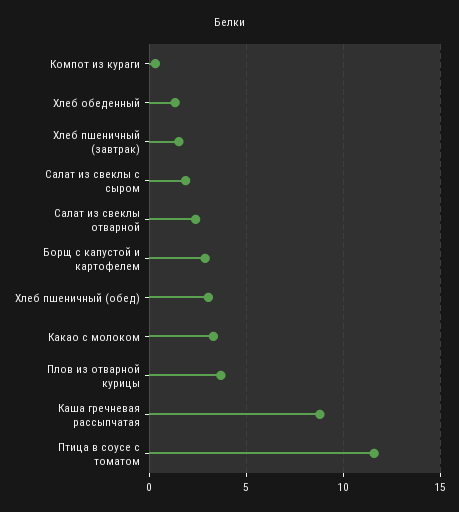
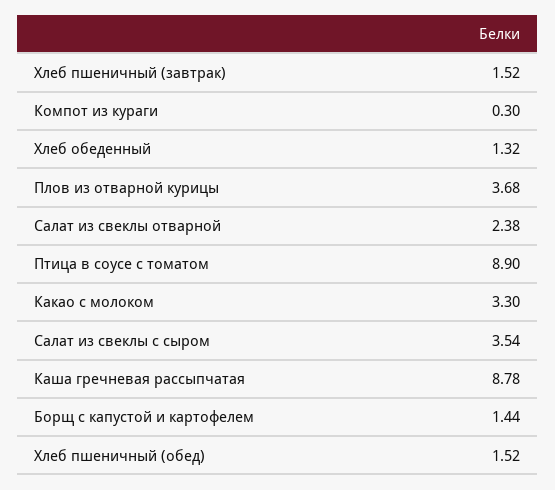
  {
    "Компот из кураги": 0.3,
    "Хлеб обеденный": 1.32,
    "Хлеб пшеничный (завтрак)": 1.52,
-   "Салат из свеклы с сыром": 2,
+   "Салат из свеклы с сыром": 3.54,
    "Салат из свеклы отварной": 2.38,
-   "Борщ с капустой и картофелем": 3,
+   "Борщ с капустой и картофелем": 1.44,
-   "Хлеб пшеничный (обед)": 3,
+   "Хлеб пшеничный (обед)": 1.52,
    "Какао с молоком": 3.3,
    "Плов из отварной курицы": 3.68,
    "Каша гречневая рассыпчатая": 8.78,
-   "Птица в соусе с томатом": 11.5
+   "Птица в соусе с томатом": 8.9
  }

